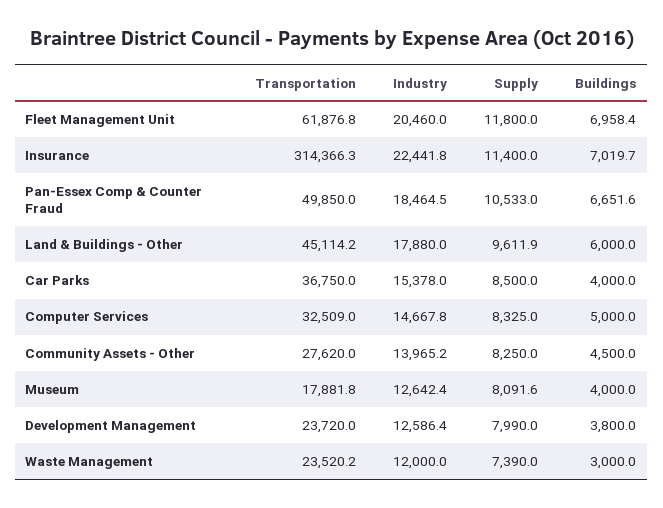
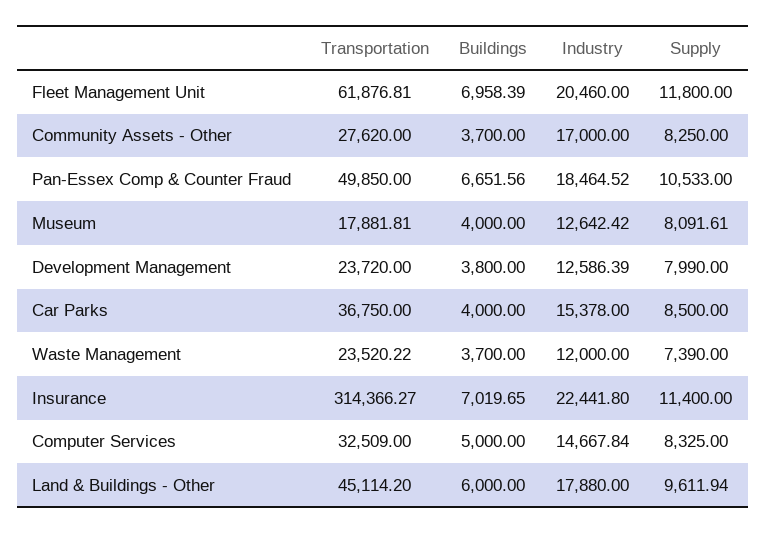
  {
    "Transportation": {
      "Fleet Management Unit": 61876.81,
      "Insurance": 314366.27,
      "Pan-Essex Comp & Counter Fraud": 49850,
      "Land & Buildings - Other": 45114.2,
      "Car Parks": 36750,
      "Computer Services": 32509,
      "Community Assets - Other": 27620,
      "Museum": 17881.81,
      "Development Management": 23720,
      "Waste Management": 23520.22
    },
    "Industry": {
      "Fleet Management Unit": 20460,
      "Insurance": 22441.8,
      "Pan-Essex Comp & Counter Fraud": 18464.52,
      "Land & Buildings - Other": 17880,
      "Car Parks": 15378,
      "Computer Services": 14667.84,
-     "Community Assets - Other": 13965.2,
+     "Community Assets - Other": 17000,
      "Museum": 12642.42,
      "Development Management": 12586.39,
      "Waste Management": 12000
    },
    "Supply": {
      "Fleet Management Unit": 11800,
      "Insurance": 11400,
      "Pan-Essex Comp & Counter Fraud": 10533,
      "Land & Buildings - Other": 9611.94,
      "Car Parks": 8500,
      "Computer Services": 8325,
      "Community Assets - Other": 8250,
      "Museum": 8091.61,
      "Development Management": 7990,
      "Waste Management": 7390
    },
    "Buildings": {
      "Fleet Management Unit": 6958.39,
      "Insurance": 7019.65,
      "Pan-Essex Comp & Counter Fraud": 6651.56,
      "Land & Buildings - Other": 6000,
      "Car Parks": 4000,
      "Computer Services": 5000,
-     "Community Assets - Other": 4500,
+     "Community Assets - Other": 3700,
      "Museum": 4000,
      "Development Management": 3800,
-     "Waste Management": 3000
+     "Waste Management": 3700
    }
  }

